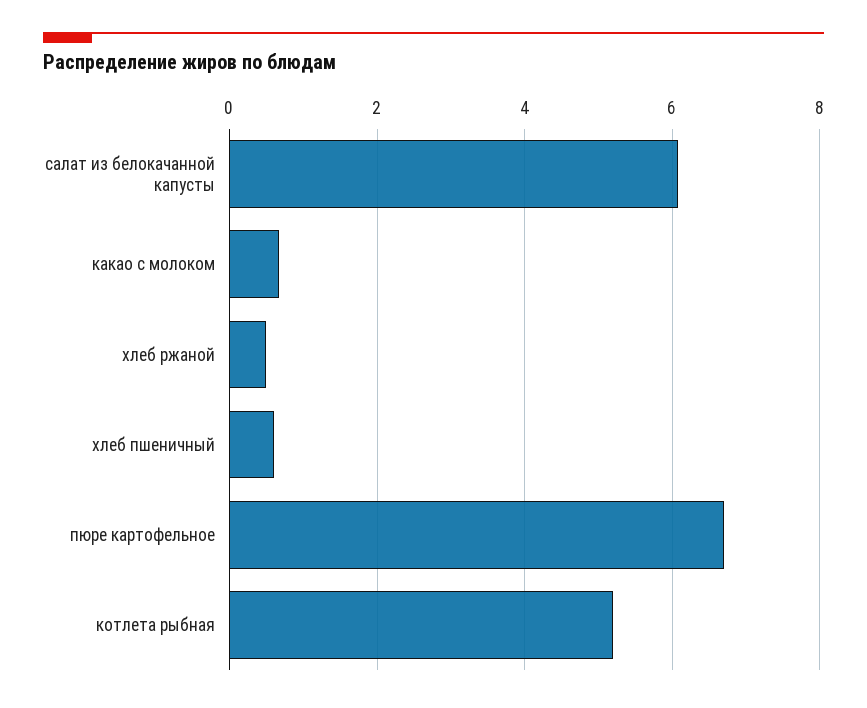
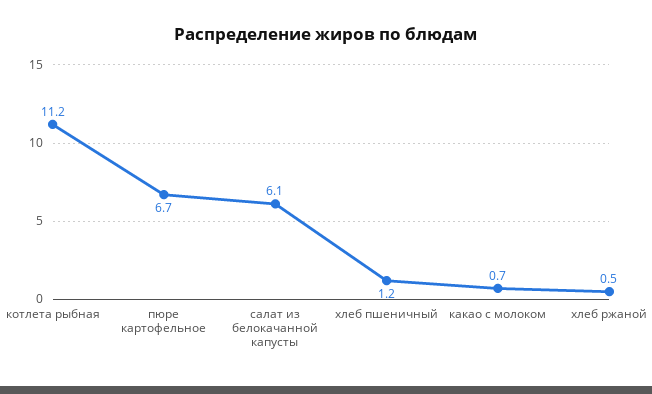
  {
    "салат из белокачанной капусты": 6.1,
    "какао с молоком": 0.7,
    "хлеб ржаной": 0.5,
-   "хлеб пшеничный": 0.6,
+   "хлеб пшеничный": 1.2,
    "пюре картофельное": 6.7,
-   "котлета рыбная": 5.2
+   "котлета рыбная": 11.2
  }

